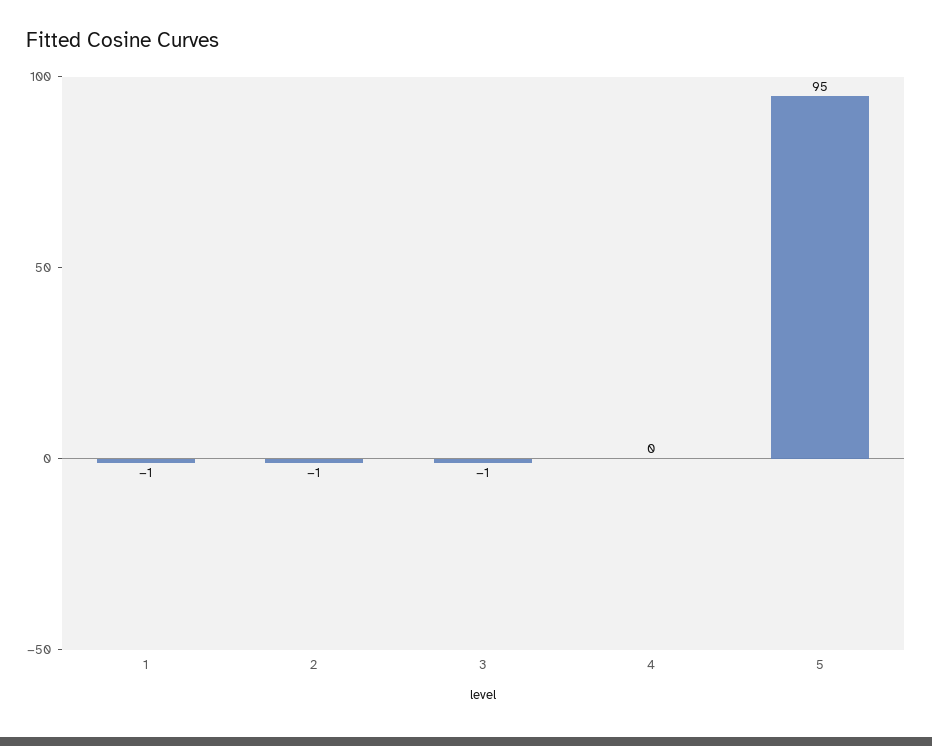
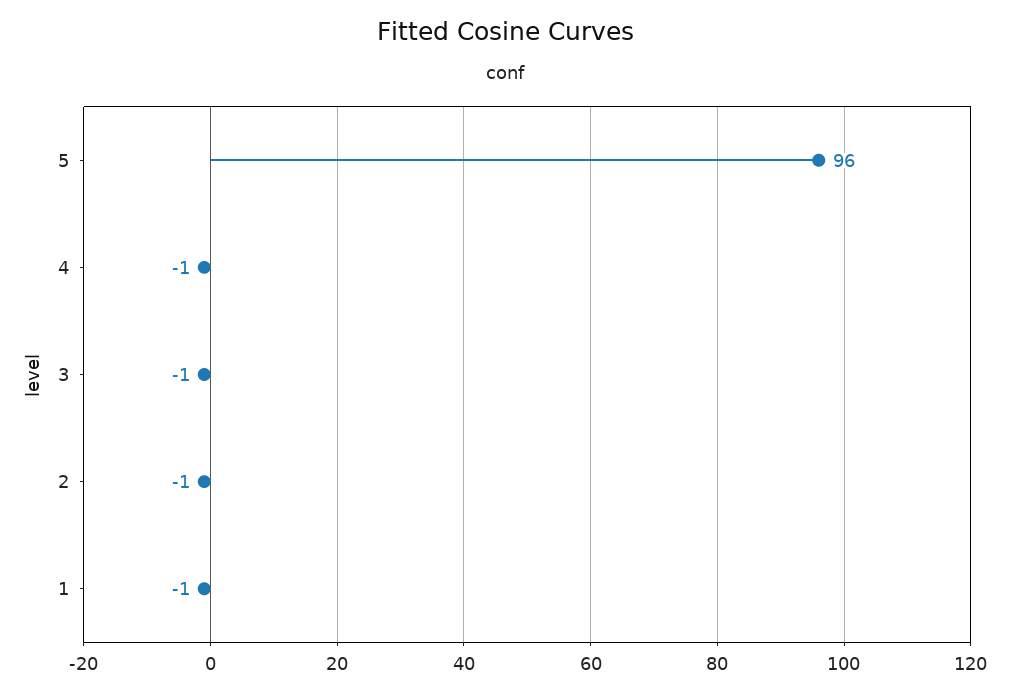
  {
    "1": -1,
    "2": -1,
    "3": -1,
-   "4": 0,
+   "4": -1,
-   "5": 95
+   "5": 96
  }

